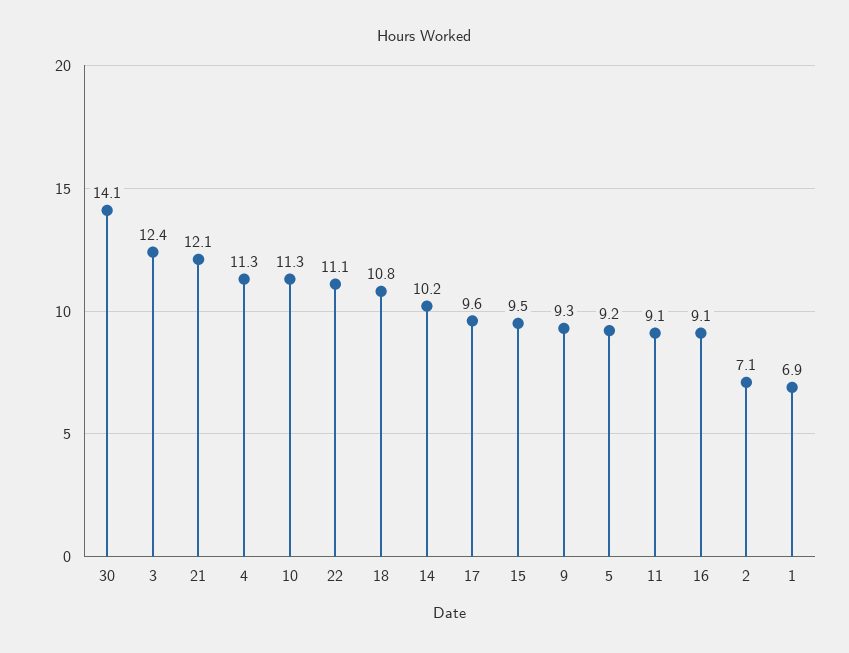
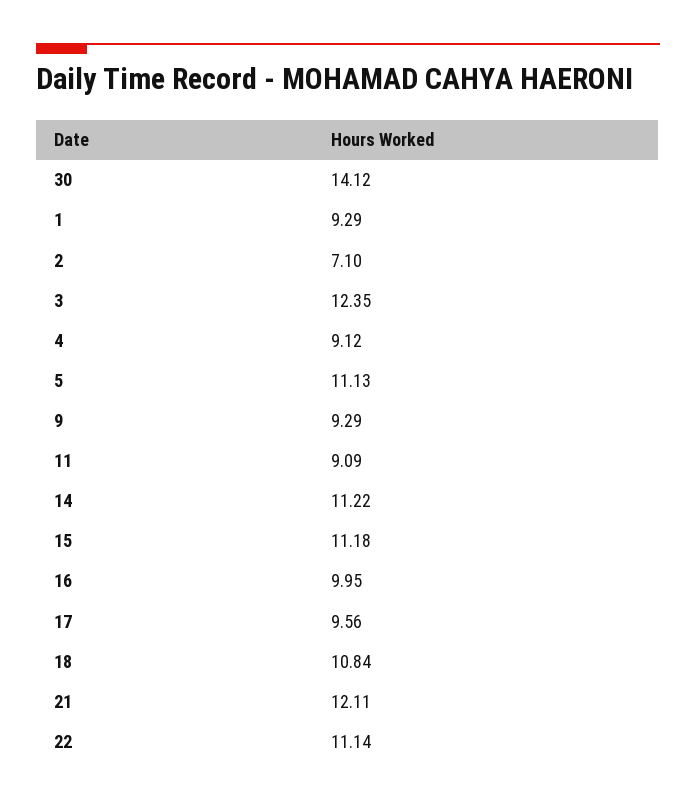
  {
    "30": 14.12,
    "3": 12.35,
    "21": 12.11,
-   "4": 11.3,
+   "4": 9.12,
-   "10": 11.3,
    "22": 11.14,
    "18": 10.84,
-   "14": 10.2,
+   "14": 11.22,
    "17": 9.56,
-   "15": 9.5,
+   "15": 11.18,
    "9": 9.29,
-   "5": 9.2,
+   "5": 11.13,
    "11": 9.09,
-   "16": 9.1,
+   "16": 9.95,
    "2": 7.1,
-   "1": 6.9
+   "1": 9.29
  }

